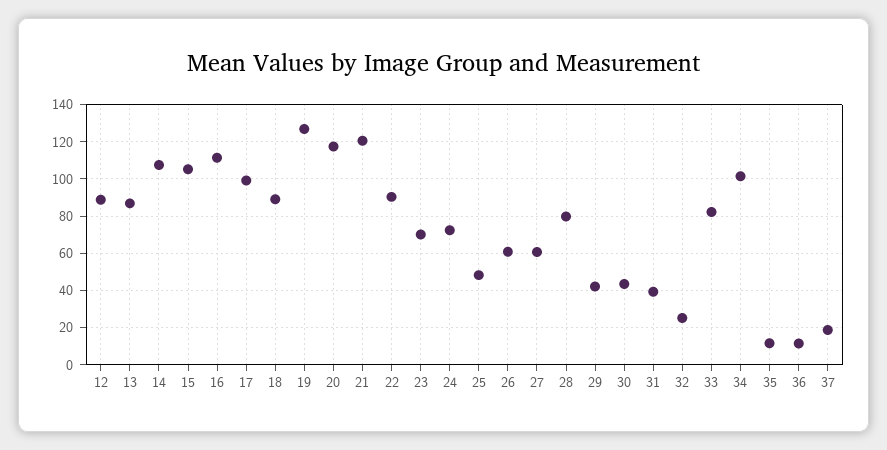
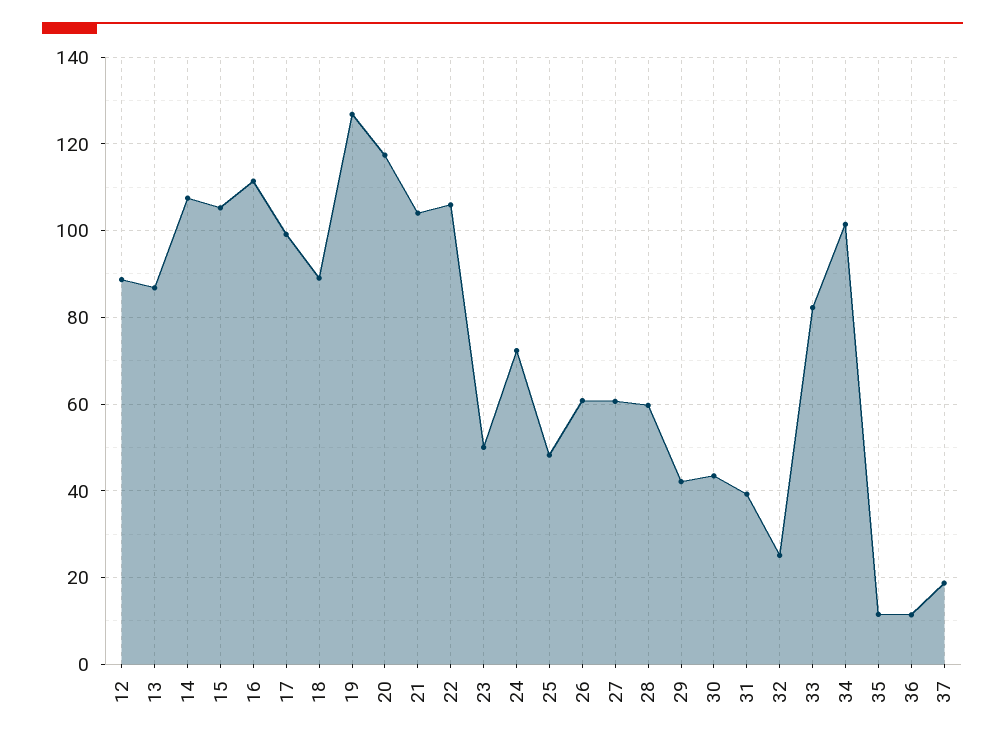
  {
    "12": 88,
    "13": 86,
    "14": 108,
    "15": 106,
    "16": 112,
    "17": 100,
    "18": 90,
    "19": 126,
    "20": 118,
-   "21": 120,
+   "21": 104,
-   "22": 90,
+   "22": 106,
-   "23": 70,
+   "23": 50,
    "24": 72,
    "25": 48,
    "26": 60,
    "27": 60,
-   "28": 80,
+   "28": 60,
    "29": 42,
    "30": 44,
    "31": 40,
    "32": 26,
    "33": 82,
    "34": 102,
    "35": 12,
    "36": 12,
    "37": 18
  }

